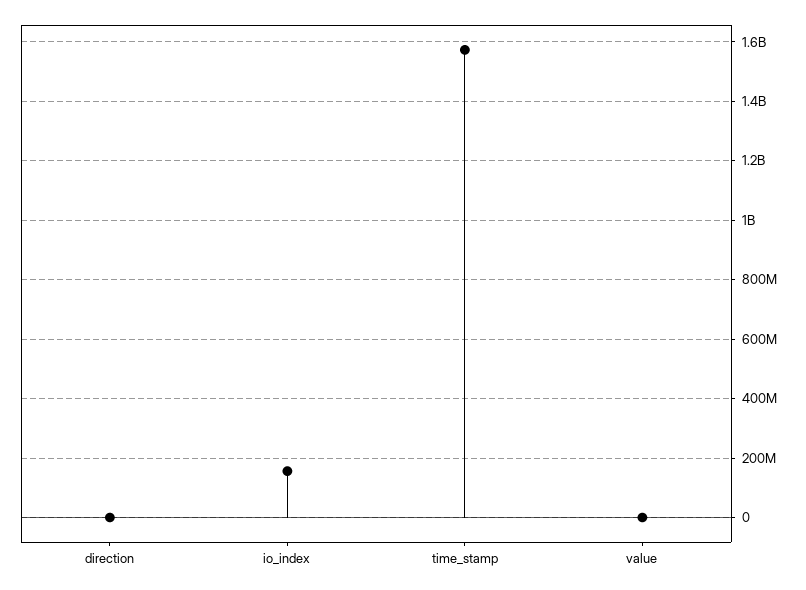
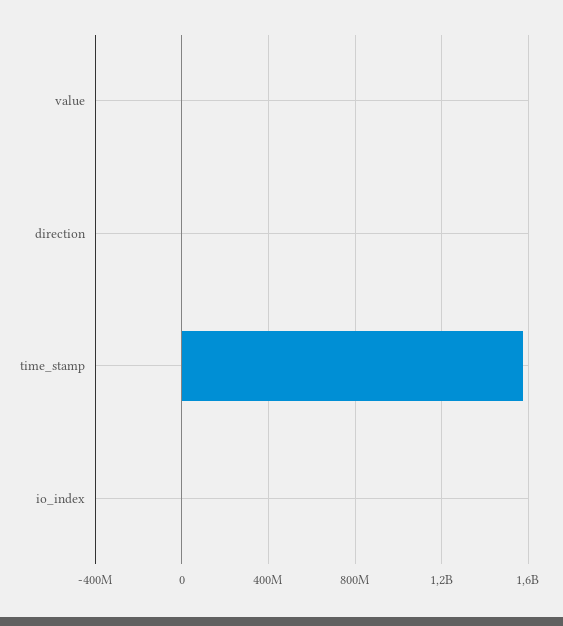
  {
    "direction": 0,
-   "io_index": 150000000,
+   "io_index": 0,
    "time_stamp": 1575000000,
    "value": 0
  }

